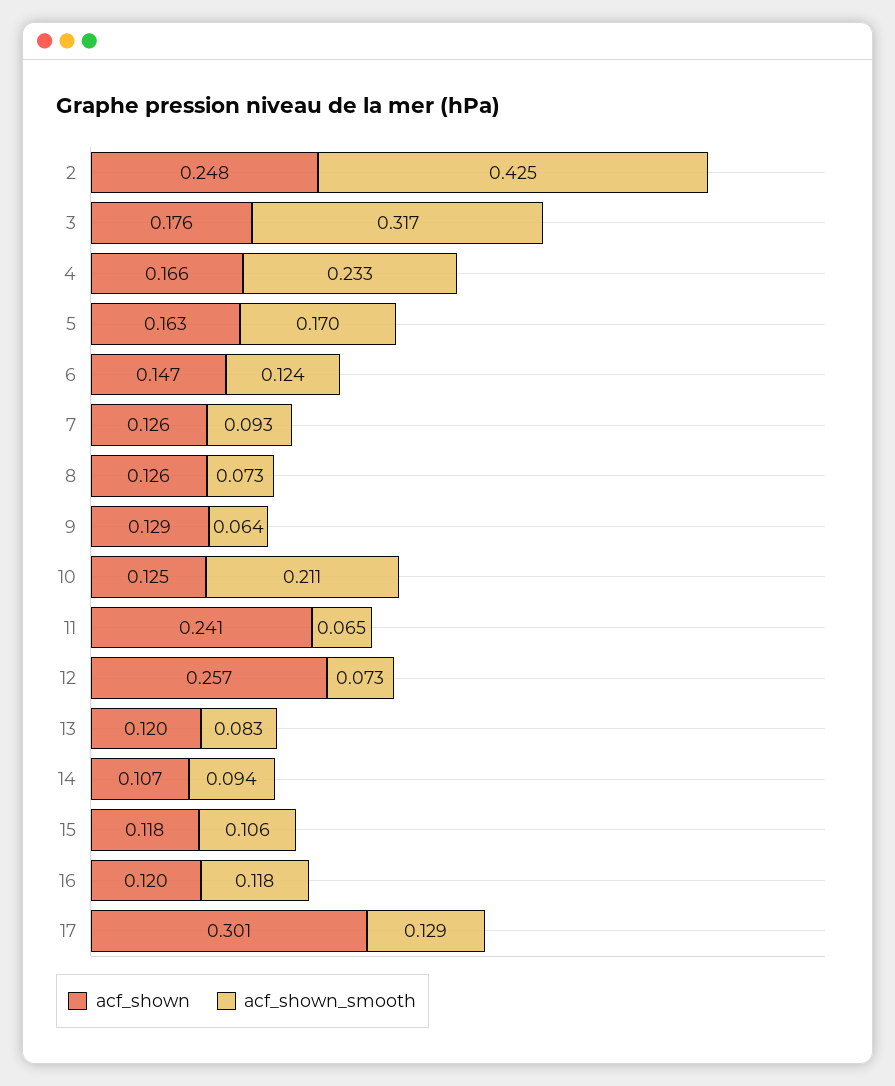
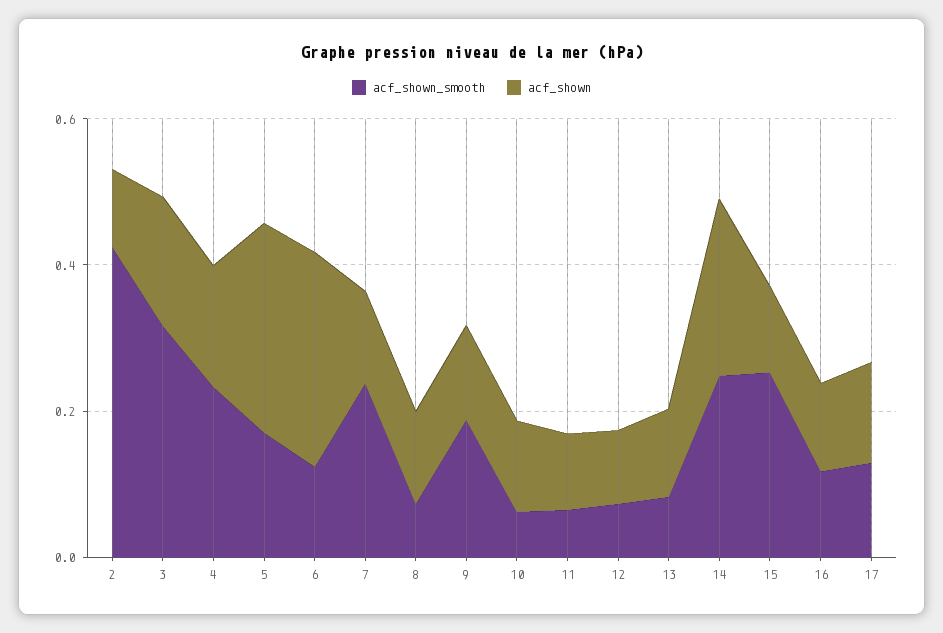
  {
    "acf_shown": {
-     "2": 0.248,
+     "2": 0.1,
      "3": 0.176,
      "4": 0.166,
-     "5": 0.163,
+     "5": 0.3,
-     "6": 0.147,
+     "6": 0.3,
      "7": 0.126,
      "8": 0.126,
      "9": 0.129,
      "10": 0.125,
-     "11": 0.241,
+     "11": 0.1,
-     "12": 0.257,
+     "12": 0.1,
      "13": 0.12,
-     "14": 0.107,
+     "14": 0.25,
      "15": 0.118,
      "16": 0.12,
-     "17": 0.301
+     "17": 0.15
    },
    "acf_shown_smooth": {
      "2": 0.425,
      "3": 0.317,
      "4": 0.233,
      "5": 0.17,
      "6": 0.124,
-     "7": 0.093,
+     "7": 0.25,
      "8": 0.073,
-     "9": 0.064,
+     "9": 0.2,
-     "10": 0.211,
+     "10": 0.05,
      "11": 0.065,
      "12": 0.073,
      "13": 0.083,
-     "14": 0.094,
+     "14": 0.25,
-     "15": 0.106,
+     "15": 0.25,
      "16": 0.118,
      "17": 0.129
    }
  }

